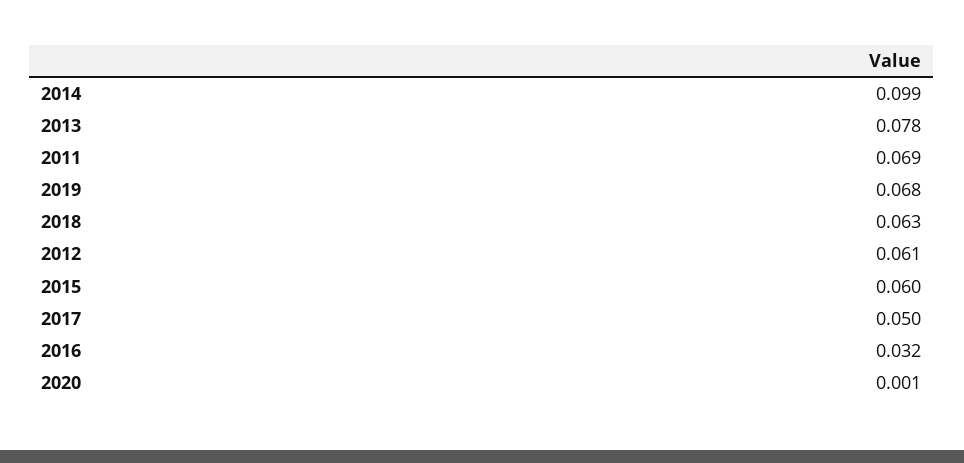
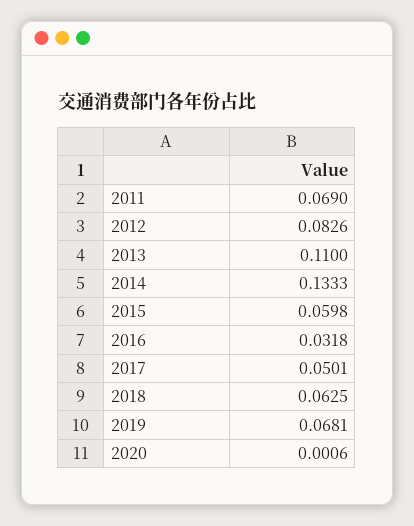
  {
-   "2014": 0.099,
+   "2014": 0.1333,
-   "2013": 0.078,
+   "2013": 0.11,
    "2011": 0.069,
    "2019": 0.0681,
    "2018": 0.0625,
-   "2012": 0.061,
+   "2012": 0.0826,
    "2015": 0.0598,
    "2017": 0.0501,
    "2016": 0.0318,
    "2020": 0.0006
  }

